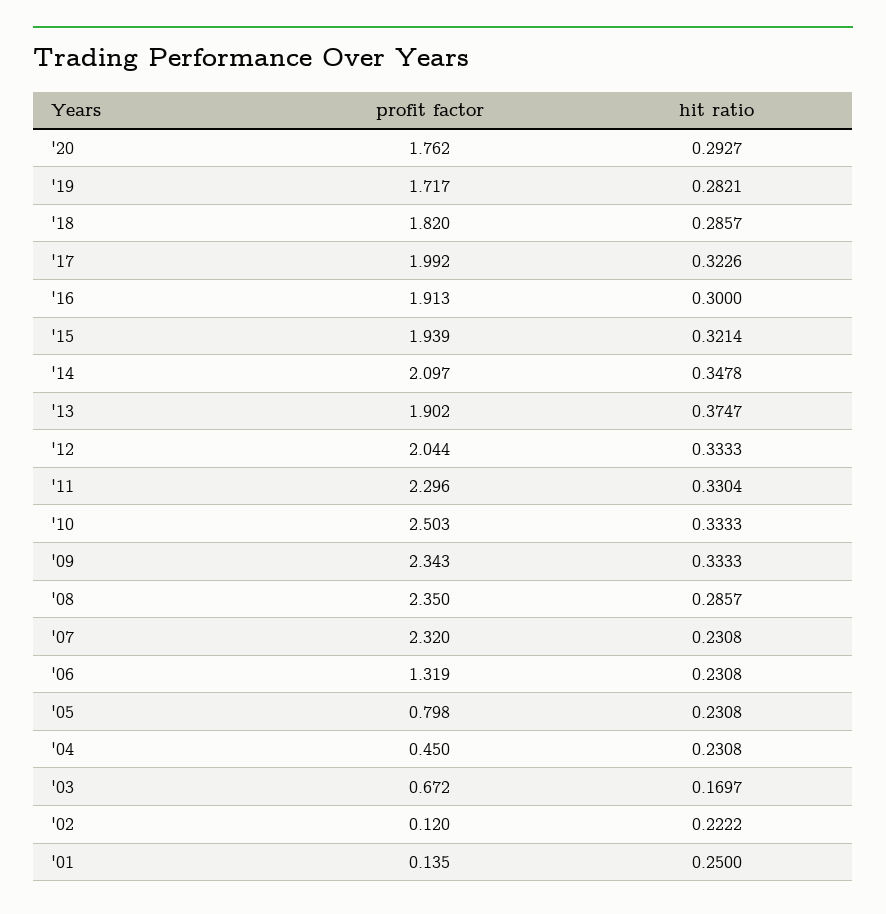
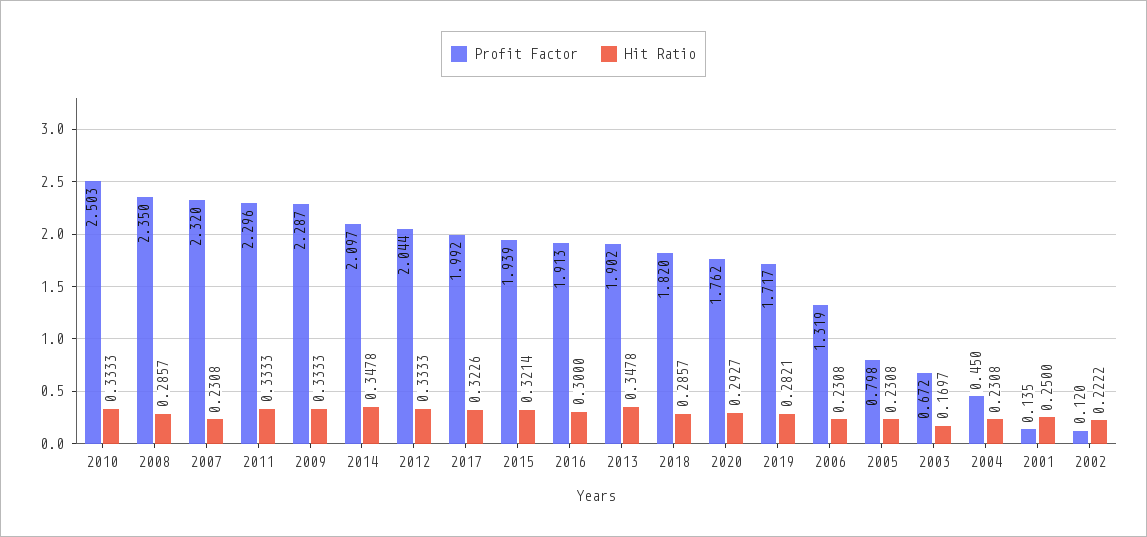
  {
    "profit factor": {
      "'20": 1.762,
      "'19": 1.717,
      "'18": 1.82,
      "'17": 1.992,
      "'16": 1.913,
      "'15": 1.939,
      "'14": 2.097,
      "'13": 1.902,
      "'12": 2.044,
      "'11": 2.296,
      "'10": 2.503,
-     "'09": 2.343,
+     "'09": 2.287,
      "'08": 2.35,
      "'07": 2.32,
      "'06": 1.319,
      "'05": 0.798,
      "'04": 0.45,
      "'03": 0.672,
      "'02": 0.12,
      "'01": 0.135
    },
    "hit ratio": {
      "'20": 0.2927,
      "'19": 0.2821,
      "'18": 0.2857,
      "'17": 0.3226,
      "'16": 0.3,
      "'15": 0.3214,
      "'14": 0.3478,
-     "'13": 0.3747,
+     "'13": 0.3478,
      "'12": 0.3333,
-     "'11": 0.3304,
+     "'11": 0.3333,
      "'10": 0.3333,
      "'09": 0.3333,
      "'08": 0.2857,
      "'07": 0.2308,
      "'06": 0.2308,
      "'05": 0.2308,
      "'04": 0.2308,
      "'03": 0.1697,
      "'02": 0.2222,
      "'01": 0.25
    }
  }

